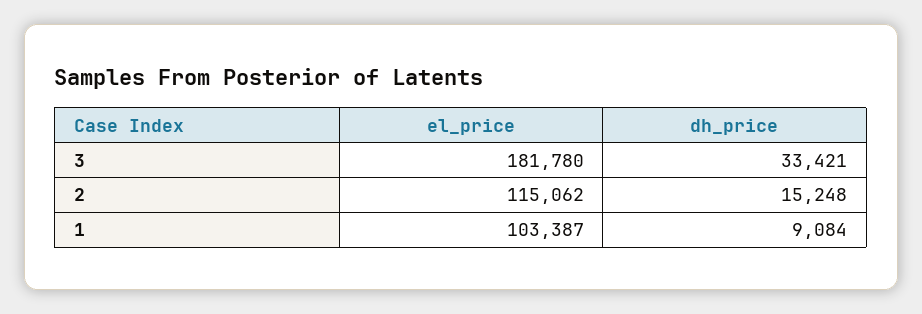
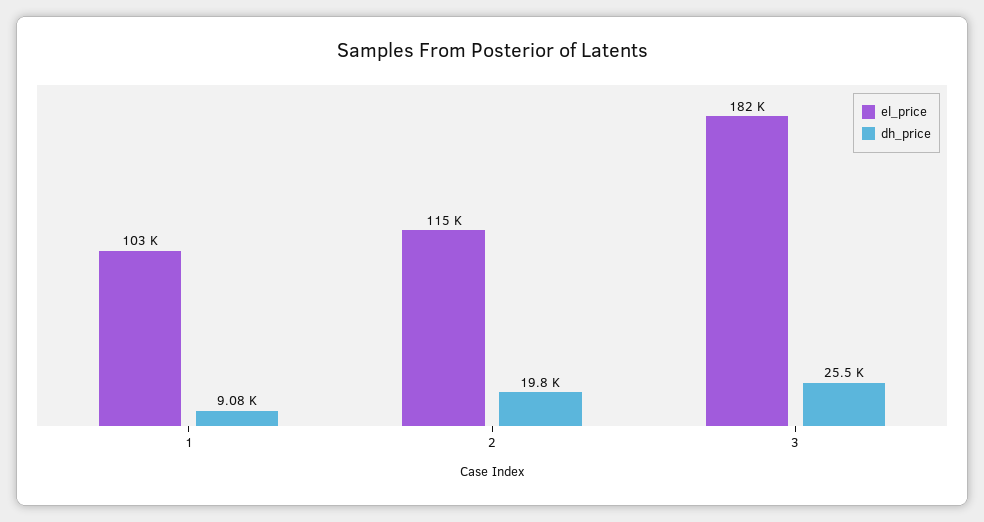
  {
    "el_price": {
      "3": 181780,
      "2": 115062,
      "1": 103387
    },
    "dh_price": {
-     "3": 33421,
+     "3": 25500,
-     "2": 15248,
+     "2": 19800,
      "1": 9084
    }
  }

